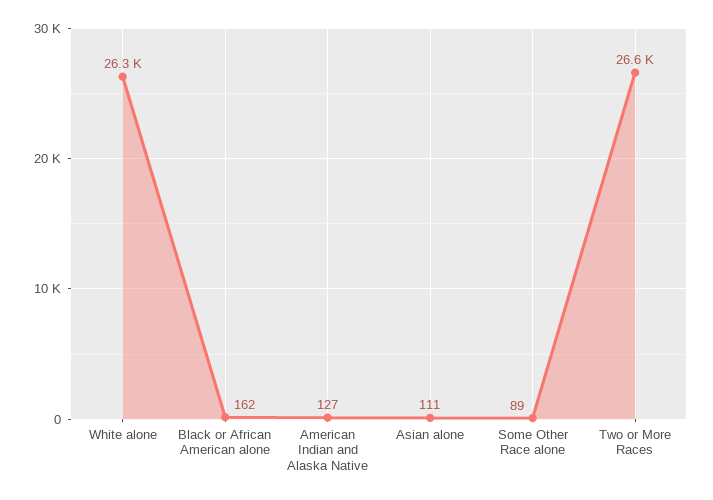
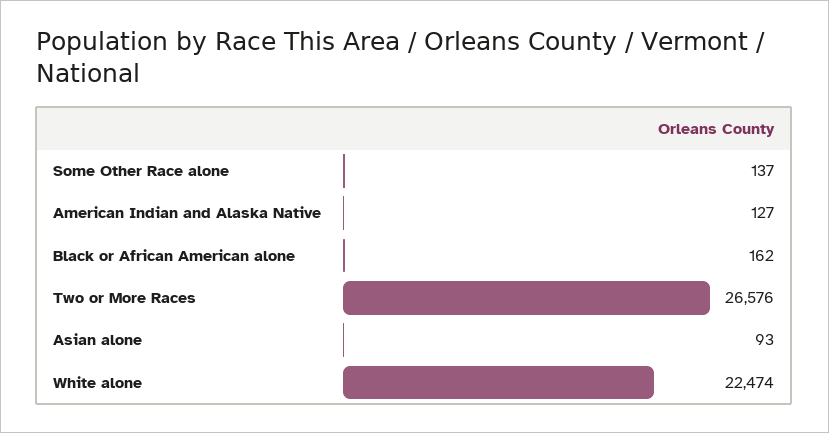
  {
-   "White alone": 26300,
+   "White alone": 22474,
    "Black or African American alone": 162,
    "American Indian and Alaska Native": 127,
-   "Asian alone": 111,
+   "Asian alone": 93,
-   "Some Other Race alone": 89,
+   "Some Other Race alone": 137,
    "Two or More Races": 26576
  }

